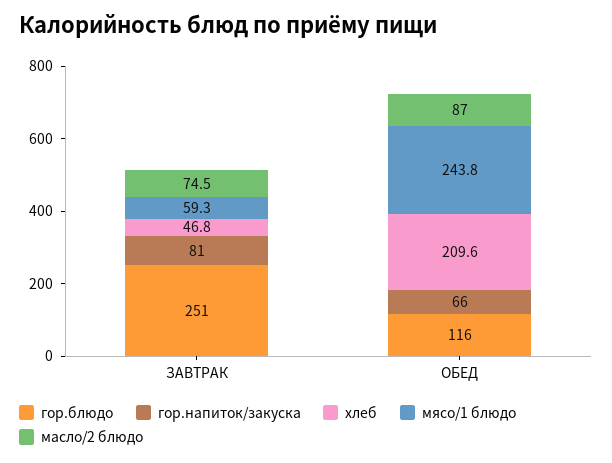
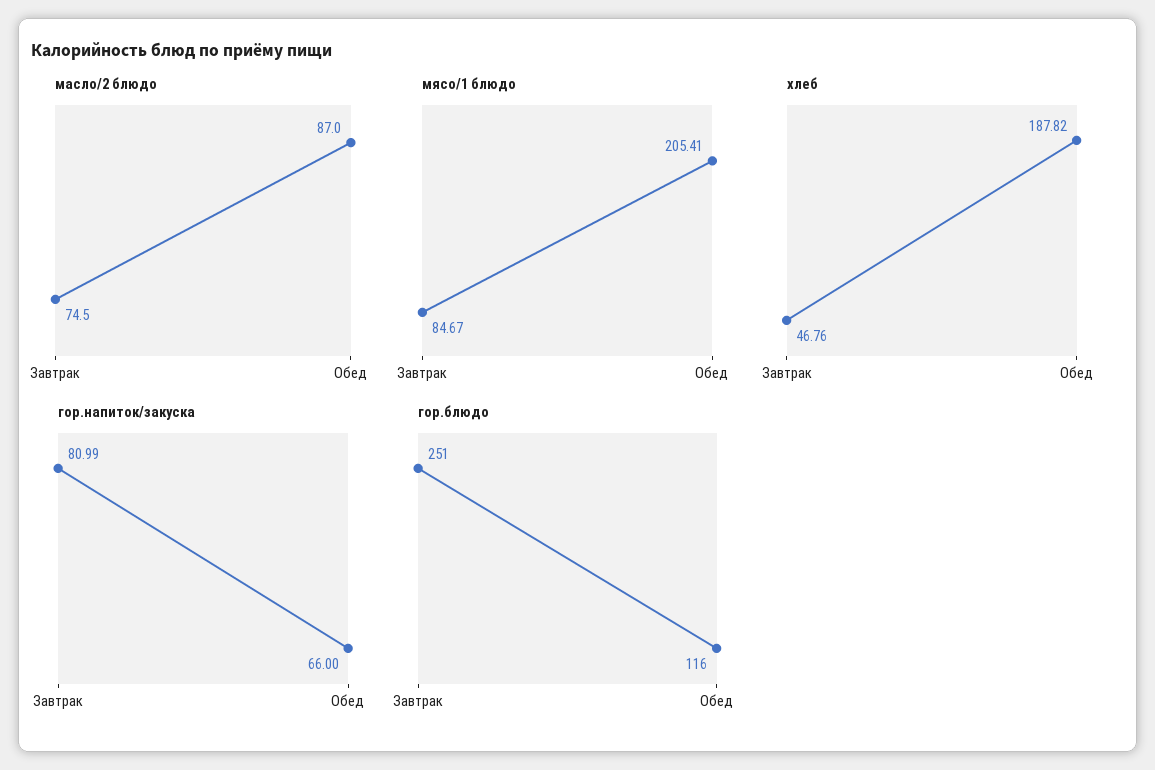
  {
    "гор.блюдо": {
      "ЗАВТРАК": 251,
      "ОБЕД": 116
    },
    "гор.напиток/закуска": {
      "ЗАВТРАК": 80.99,
      "ОБЕД": 66
    },
    "хлеб": {
      "ЗАВТРАК": 46.76,
-     "ОБЕД": 209.6
+     "ОБЕД": 187.82
    },
    "мясо/1 блюдо": {
-     "ЗАВТРАК": 59.3,
+     "ЗАВТРАК": 84.67,
-     "ОБЕД": 243.8
+     "ОБЕД": 205.41
    },
    "масло/2 блюдо": {
      "ЗАВТРАК": 74.5,
      "ОБЕД": 87
    }
  }

